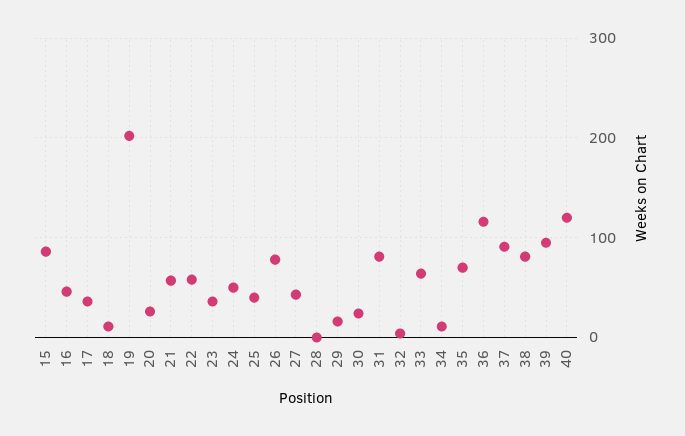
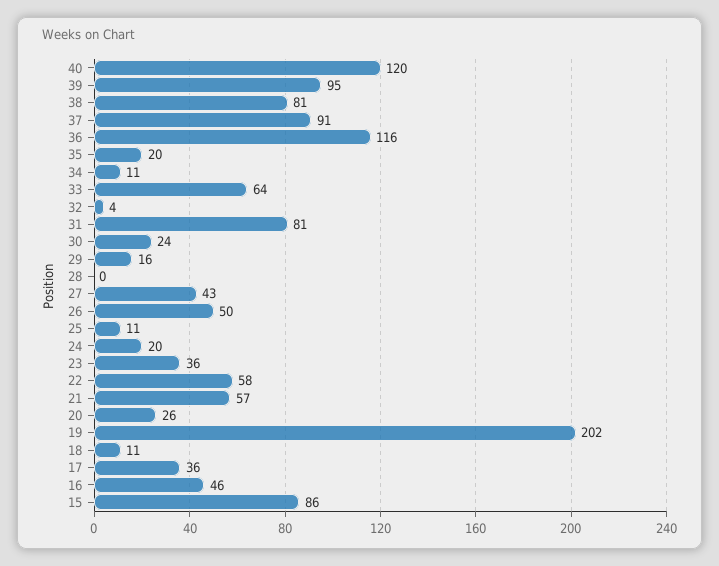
  {
    "15": 86,
    "16": 46,
    "17": 36,
    "18": 11,
    "19": 202,
    "20": 26,
    "21": 57,
    "22": 58,
    "23": 36,
-   "24": 50,
+   "24": 20,
-   "25": 40,
+   "25": 11,
-   "26": 80,
+   "26": 50,
    "27": 43,
    "28": 0,
    "29": 16,
    "30": 24,
    "31": 81,
    "32": 4,
    "33": 64,
    "34": 11,
-   "35": 70,
+   "35": 20,
    "36": 116,
    "37": 91,
    "38": 81,
    "39": 95,
    "40": 120
  }

